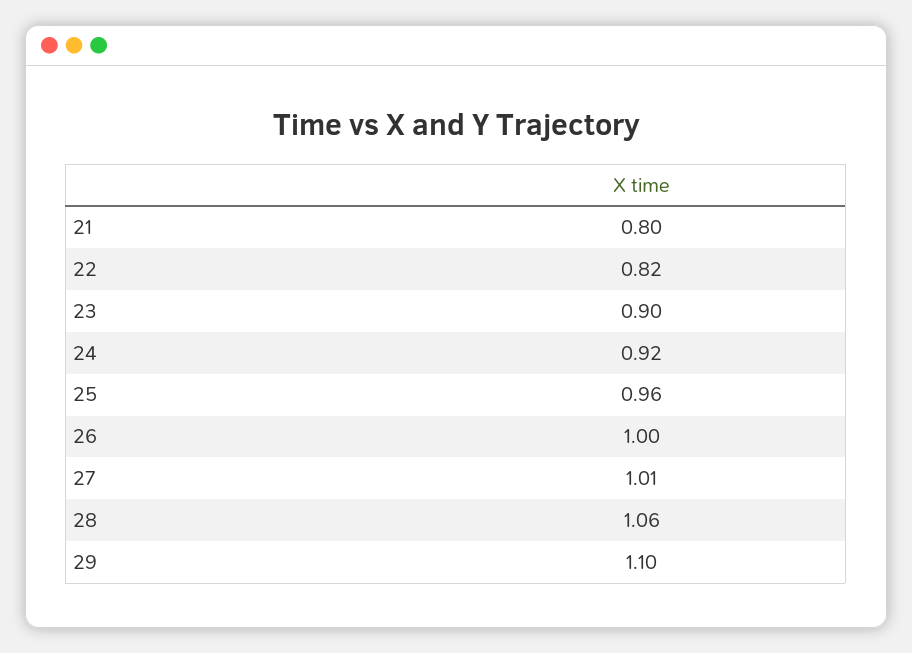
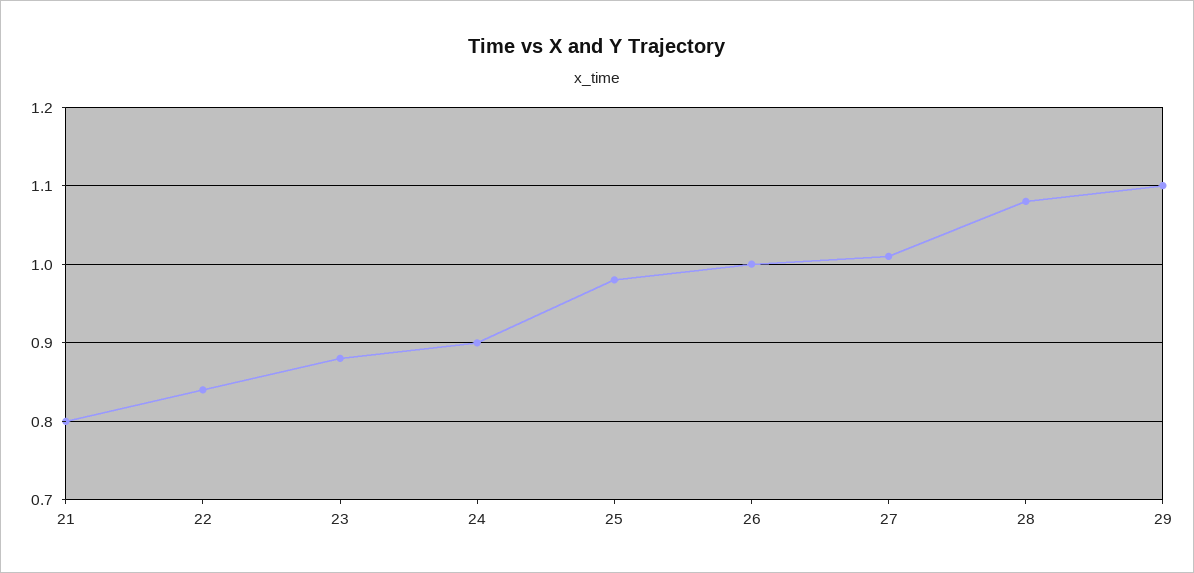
  {
    "21": 0.8,
-   "22": 0.82,
+   "22": 0.84,
-   "23": 0.9,
+   "23": 0.88,
-   "24": 0.92,
+   "24": 0.9,
-   "25": 0.96,
+   "25": 0.98,
    "26": 1,
    "27": 1.01,
-   "28": 1.06,
+   "28": 1.08,
    "29": 1.1
  }

